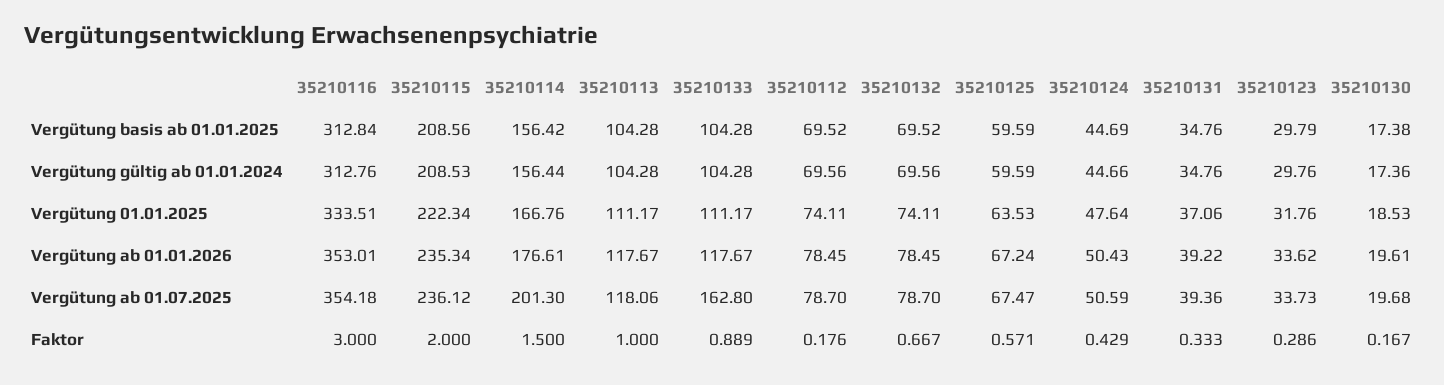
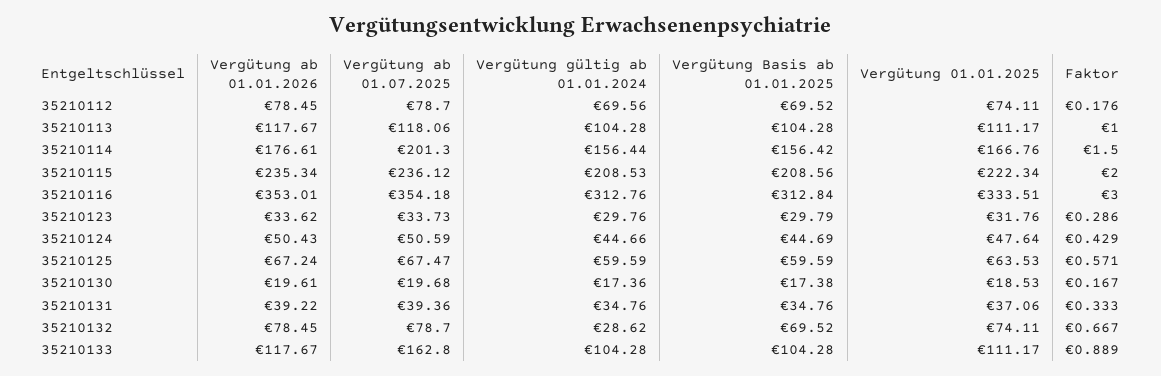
  {
    "35210116": {
      "Vergütung basis ab 01.01.2025": 312.84,
      "Vergütung gültig ab 01.01.2024": 312.76,
      "Vergütung 01.01.2025": 333.51,
      "Vergütung ab 01.01.2026": 353.01,
      "Vergütung ab 01.07.2025": 354.18,
      "Faktor": 3
    },
    "35210115": {
      "Vergütung basis ab 01.01.2025": 208.56,
      "Vergütung gültig ab 01.01.2024": 208.53,
      "Vergütung 01.01.2025": 222.34,
      "Vergütung ab 01.01.2026": 235.34,
      "Vergütung ab 01.07.2025": 236.12,
      "Faktor": 2
    },
    "35210114": {
      "Vergütung basis ab 01.01.2025": 156.42,
      "Vergütung gültig ab 01.01.2024": 156.44,
      "Vergütung 01.01.2025": 166.76,
      "Vergütung ab 01.01.2026": 176.61,
      "Vergütung ab 01.07.2025": 201.3,
      "Faktor": 1.5
    },
    "35210113": {
      "Vergütung basis ab 01.01.2025": 104.28,
      "Vergütung gültig ab 01.01.2024": 104.28,
      "Vergütung 01.01.2025": 111.17,
      "Vergütung ab 01.01.2026": 117.67,
      "Vergütung ab 01.07.2025": 118.06,
      "Faktor": 1
    },
    "35210133": {
      "Vergütung basis ab 01.01.2025": 104.28,
      "Vergütung gültig ab 01.01.2024": 104.28,
      "Vergütung 01.01.2025": 111.17,
      "Vergütung ab 01.01.2026": 117.67,
      "Vergütung ab 01.07.2025": 162.8,
      "Faktor": 0.889
    },
    "35210112": {
      "Vergütung basis ab 01.01.2025": 69.52,
      "Vergütung gültig ab 01.01.2024": 69.56,
      "Vergütung 01.01.2025": 74.11,
      "Vergütung ab 01.01.2026": 78.45,
      "Vergütung ab 01.07.2025": 78.7,
      "Faktor": 0.176
    },
    "35210132": {
      "Vergütung basis ab 01.01.2025": 69.52,
-     "Vergütung gültig ab 01.01.2024": 69.56,
+     "Vergütung gültig ab 01.01.2024": 28.62,
      "Vergütung 01.01.2025": 74.11,
      "Vergütung ab 01.01.2026": 78.45,
      "Vergütung ab 01.07.2025": 78.7,
      "Faktor": 0.667
    },
    "35210125": {
      "Vergütung basis ab 01.01.2025": 59.59,
      "Vergütung gültig ab 01.01.2024": 59.59,
      "Vergütung 01.01.2025": 63.53,
      "Vergütung ab 01.01.2026": 67.24,
      "Vergütung ab 01.07.2025": 67.47,
      "Faktor": 0.571
    },
    "35210124": {
      "Vergütung basis ab 01.01.2025": 44.69,
      "Vergütung gültig ab 01.01.2024": 44.66,
      "Vergütung 01.01.2025": 47.64,
      "Vergütung ab 01.01.2026": 50.43,
      "Vergütung ab 01.07.2025": 50.59,
      "Faktor": 0.429
    },
    "35210131": {
      "Vergütung basis ab 01.01.2025": 34.76,
      "Vergütung gültig ab 01.01.2024": 34.76,
      "Vergütung 01.01.2025": 37.06,
      "Vergütung ab 01.01.2026": 39.22,
      "Vergütung ab 01.07.2025": 39.36,
      "Faktor": 0.333
    },
    "35210123": {
      "Vergütung basis ab 01.01.2025": 29.79,
      "Vergütung gültig ab 01.01.2024": 29.76,
      "Vergütung 01.01.2025": 31.76,
      "Vergütung ab 01.01.2026": 33.62,
      "Vergütung ab 01.07.2025": 33.73,
      "Faktor": 0.286
    },
    "35210130": {
      "Vergütung basis ab 01.01.2025": 17.38,
      "Vergütung gültig ab 01.01.2024": 17.36,
      "Vergütung 01.01.2025": 18.53,
      "Vergütung ab 01.01.2026": 19.61,
      "Vergütung ab 01.07.2025": 19.68,
      "Faktor": 0.167
    }
  }

